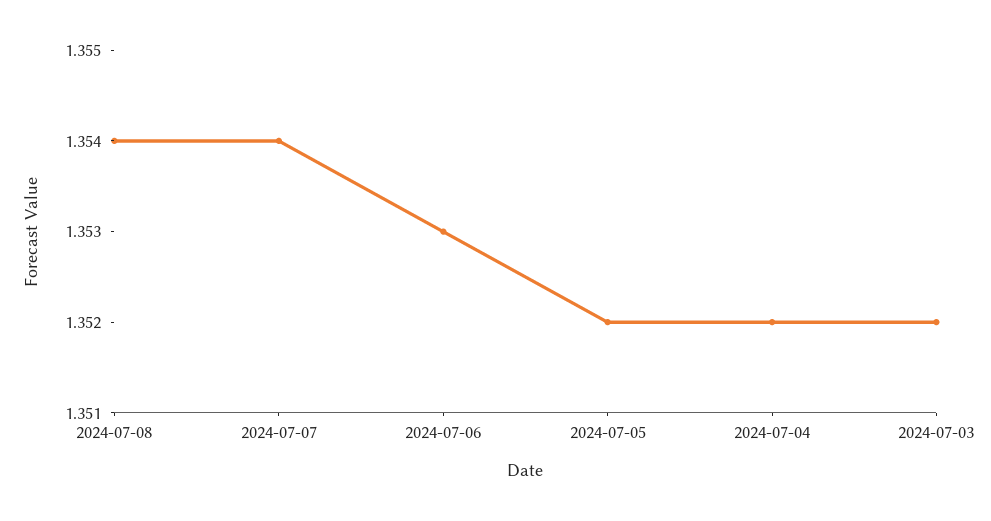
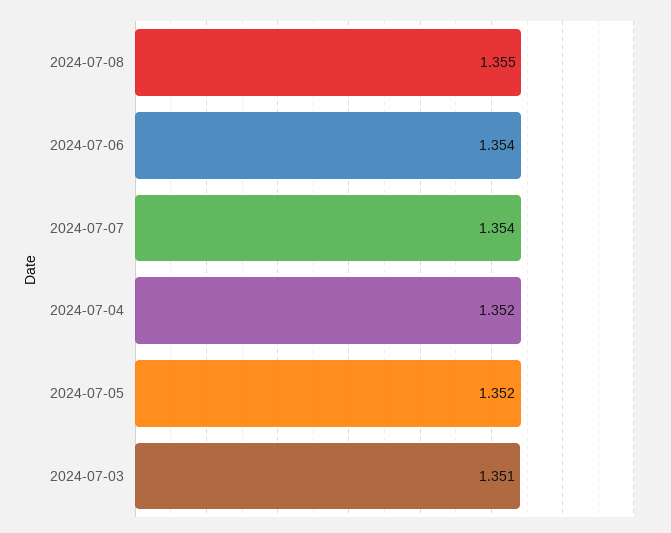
  {
-   "2024-07-08": 1.354,
+   "2024-07-08": 1.355,
    "2024-07-07": 1.354,
-   "2024-07-06": 1.353,
+   "2024-07-06": 1.354,
    "2024-07-05": 1.352,
    "2024-07-04": 1.352,
-   "2024-07-03": 1.352
+   "2024-07-03": 1.351
  }

